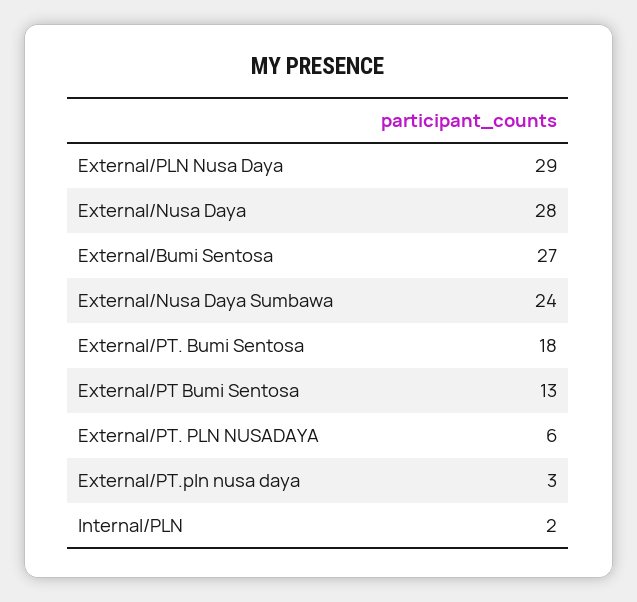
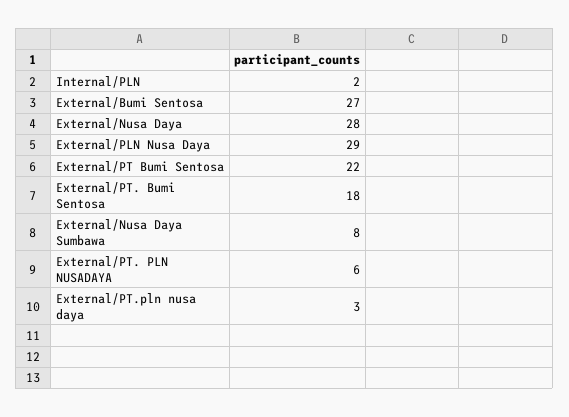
  {
    "External/PLN Nusa Daya": 29,
    "External/Nusa Daya": 28,
    "External/Bumi Sentosa": 27,
-   "External/Nusa Daya Sumbawa": 24,
+   "External/Nusa Daya Sumbawa": 8,
    "External/PT. Bumi Sentosa": 18,
-   "External/PT Bumi Sentosa": 13,
+   "External/PT Bumi Sentosa": 22,
    "External/PT. PLN NUSADAYA": 6,
    "External/PT.pln nusa daya": 3,
    "Internal/PLN": 2
  }

